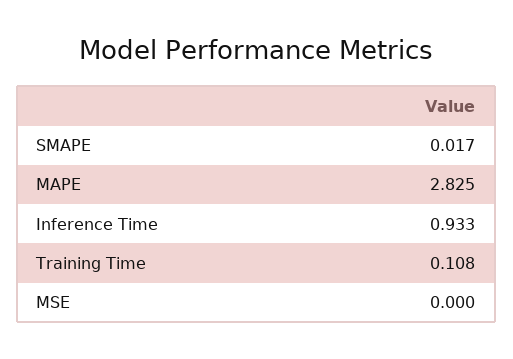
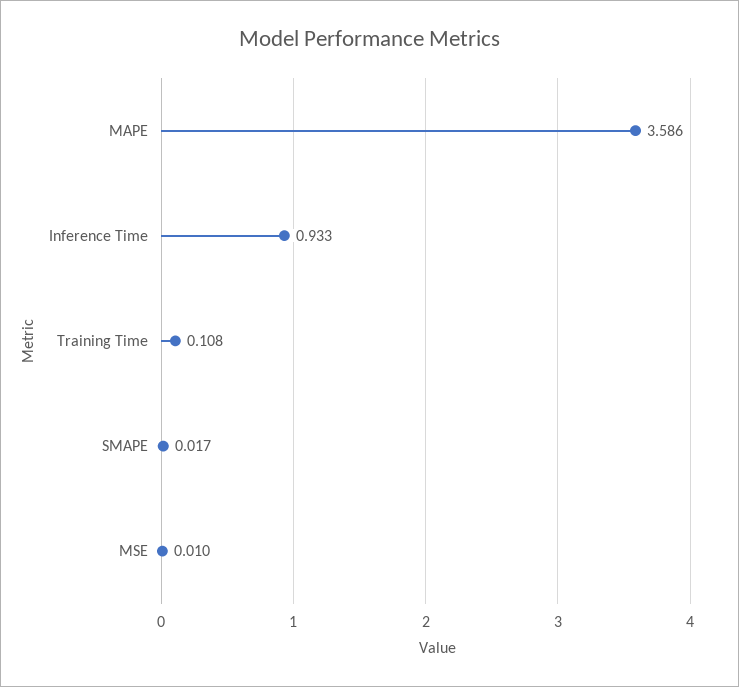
  {
    "SMAPE": 0.017,
-   "MAPE": 2.825,
+   "MAPE": 3.586,
    "Inference Time": 0.933,
    "Training Time": 0.108,
-   "MSE": 0
+   "MSE": 0.01
  }

